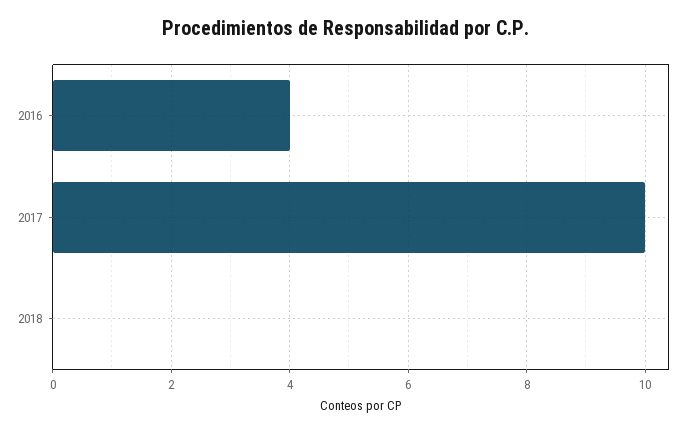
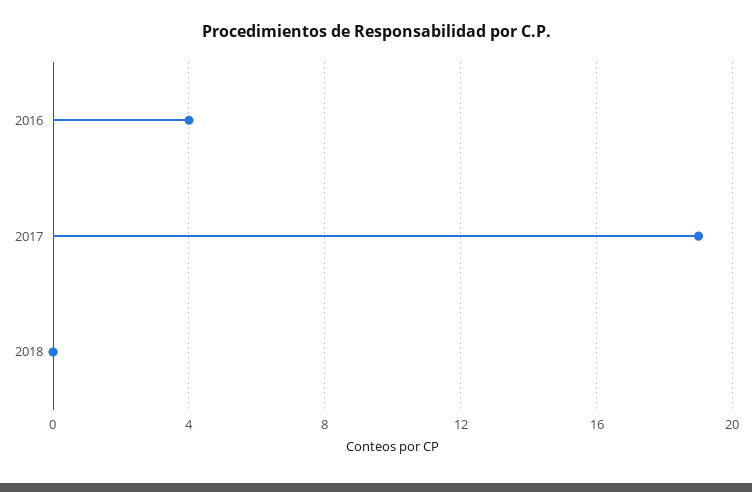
  {
    "2016": 4,
-   "2017": 10,
+   "2017": 19,
    "2018": 0
  }

